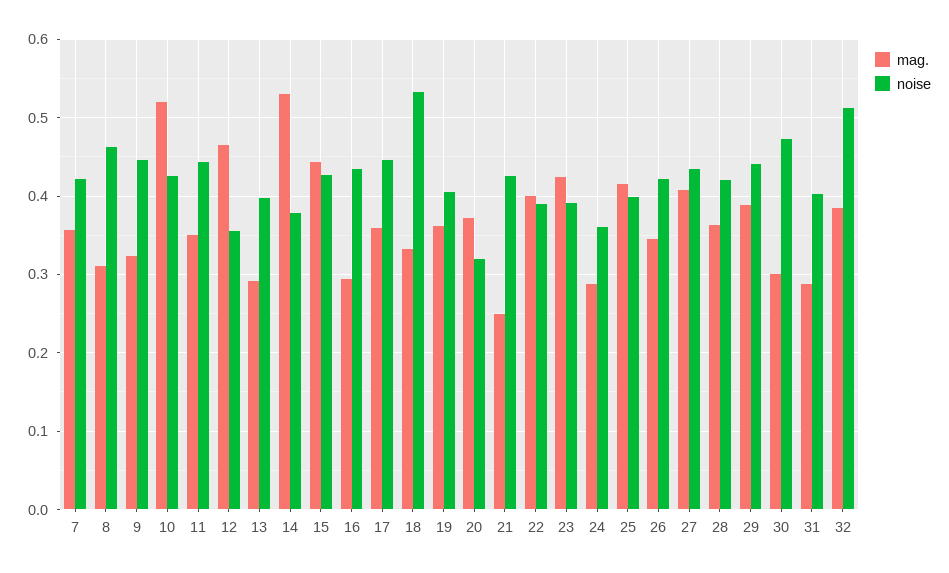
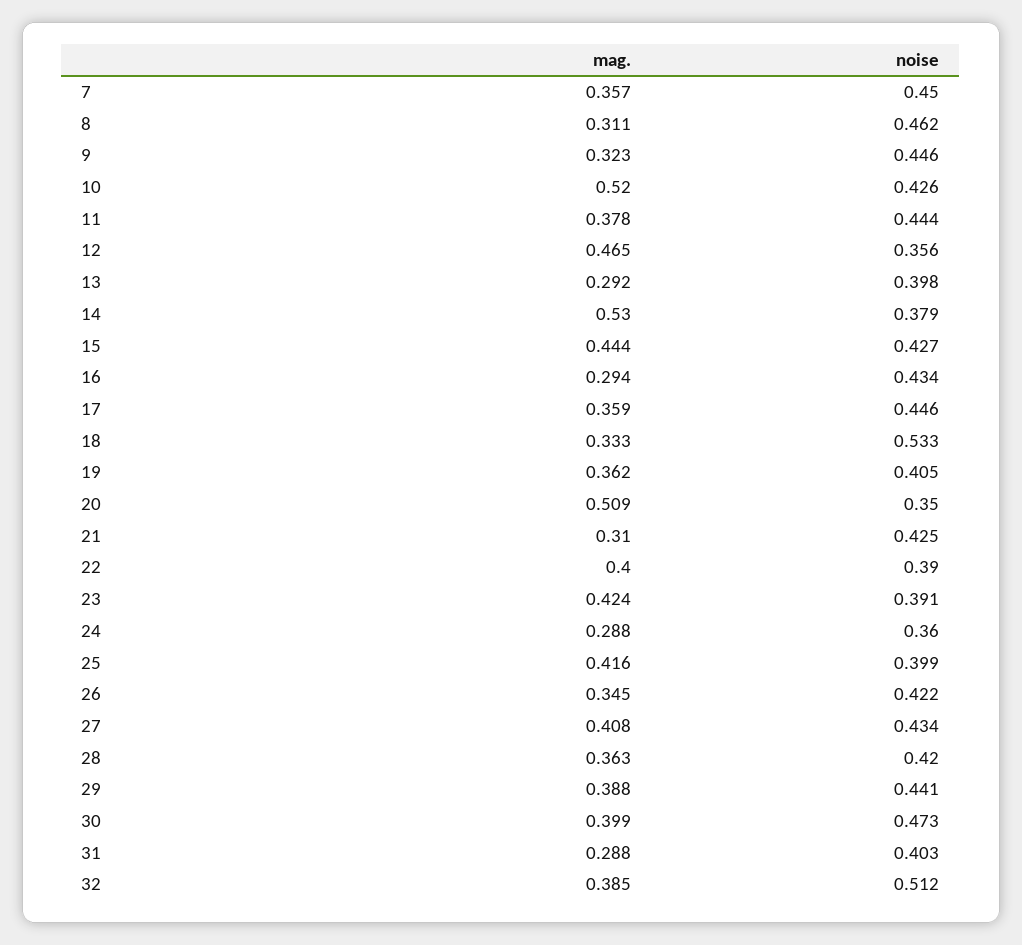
  {
    "mag.": {
      "7": 0.357,
      "8": 0.311,
      "9": 0.323,
      "10": 0.52,
-     "11": 0.35,
+     "11": 0.378,
      "12": 0.465,
      "13": 0.292,
      "14": 0.53,
      "15": 0.444,
      "16": 0.294,
      "17": 0.359,
      "18": 0.333,
      "19": 0.362,
-     "20": 0.37,
+     "20": 0.509,
-     "21": 0.25,
+     "21": 0.31,
      "22": 0.4,
      "23": 0.424,
      "24": 0.288,
      "25": 0.416,
      "26": 0.345,
      "27": 0.408,
      "28": 0.363,
      "29": 0.388,
-     "30": 0.3,
+     "30": 0.399,
      "31": 0.288,
      "32": 0.385
    },
    "noise": {
-     "7": 0.42,
+     "7": 0.45,
      "8": 0.462,
      "9": 0.446,
      "10": 0.426,
      "11": 0.444,
      "12": 0.356,
      "13": 0.398,
      "14": 0.379,
      "15": 0.427,
      "16": 0.434,
      "17": 0.446,
      "18": 0.533,
      "19": 0.405,
-     "20": 0.32,
+     "20": 0.35,
      "21": 0.425,
      "22": 0.39,
      "23": 0.391,
      "24": 0.36,
      "25": 0.399,
      "26": 0.422,
      "27": 0.434,
      "28": 0.42,
      "29": 0.441,
      "30": 0.473,
      "31": 0.403,
      "32": 0.512
    }
  }

